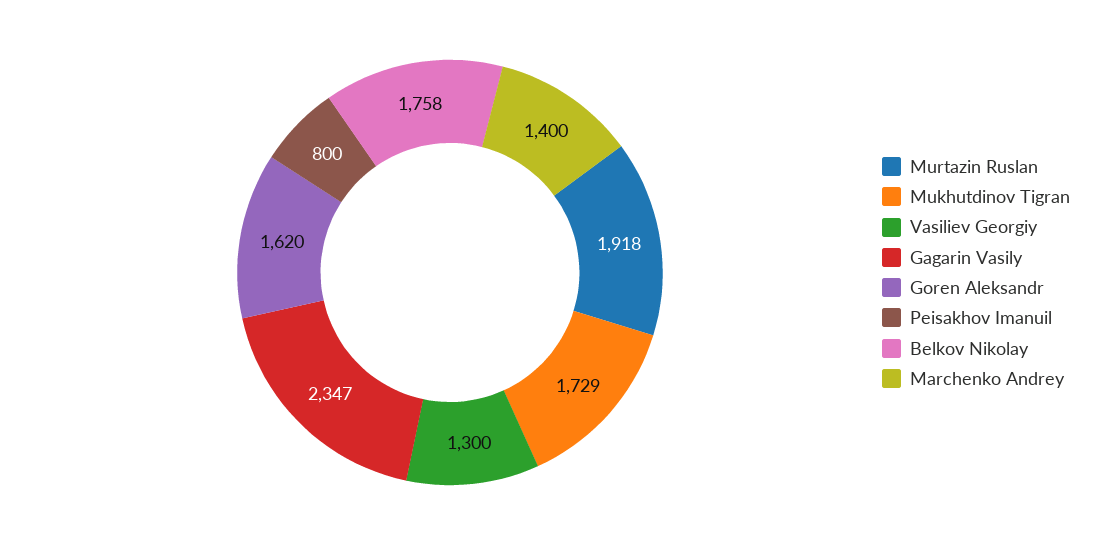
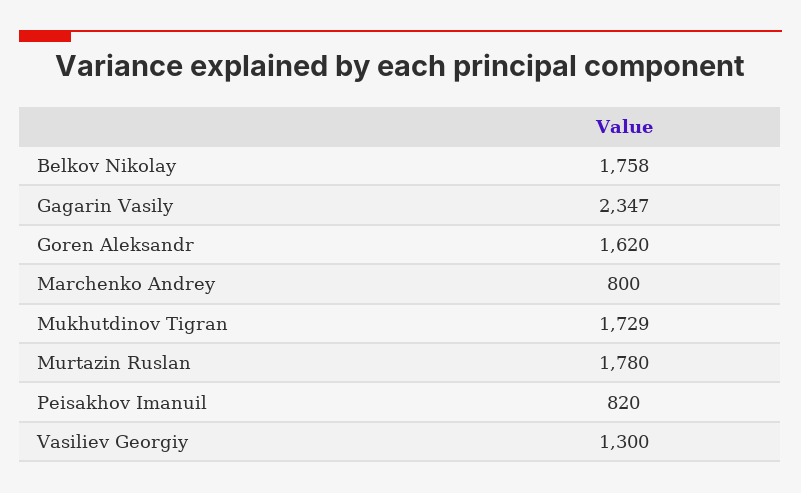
  {
-   "Murtazin Ruslan": 1918,
+   "Murtazin Ruslan": 1780,
    "Mukhutdinov Tigran": 1729,
    "Vasiliev Georgiy": 1300,
    "Gagarin Vasily": 2347,
    "Goren Aleksandr": 1620,
-   "Peisakhov Imanuil": 800,
+   "Peisakhov Imanuil": 820,
    "Belkov Nikolay": 1758,
-   "Marchenko Andrey": 1400
+   "Marchenko Andrey": 800
  }

